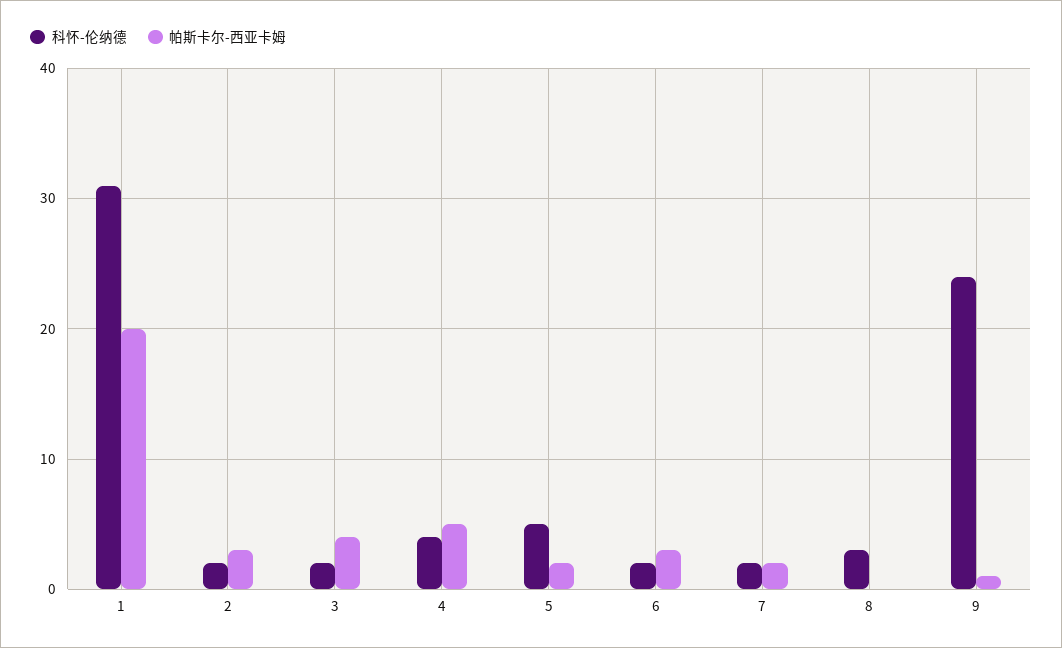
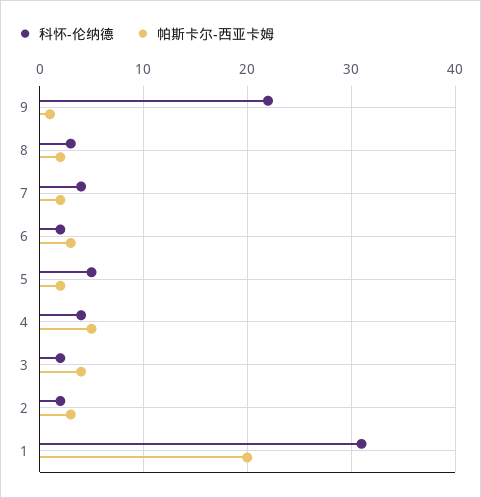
  {
    "科怀-伦纳德": {
      "1": 31,
      "2": 2,
      "3": 2,
      "4": 4,
      "5": 5,
      "6": 2,
-     "7": 2,
+     "7": 4,
      "8": 3,
-     "9": 24
+     "9": 22
    },
    "帕斯卡尔-西亚卡姆": {
      "1": 20,
      "2": 3,
      "3": 4,
      "4": 5,
      "5": 2,
      "6": 3,
      "7": 2,
-     "8": 0,
+     "8": 2,
      "9": 1
    }
  }

